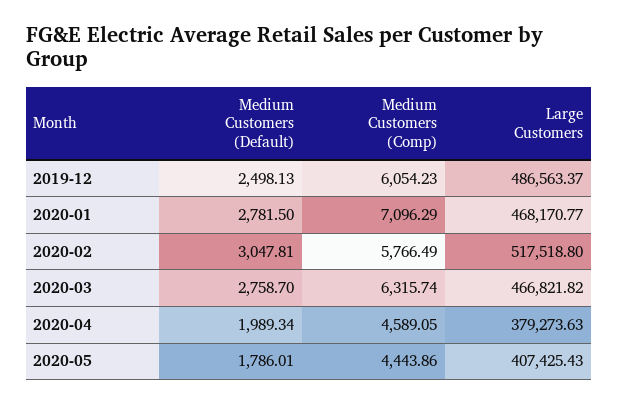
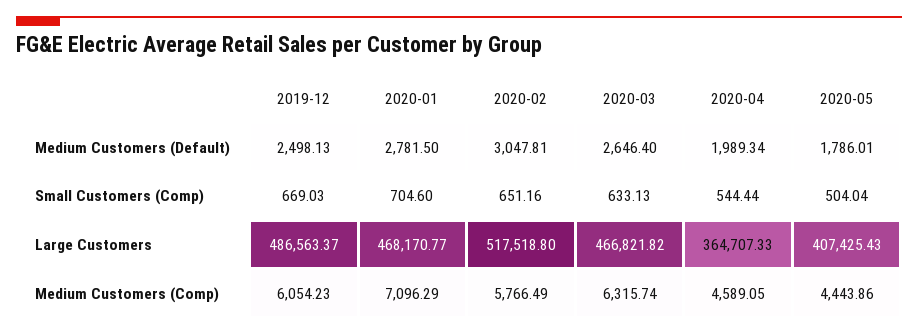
  {
    "Medium Customers (Default)": {
      "2019-12": 2498.13,
      "2020-01": 2781.5,
      "2020-02": 3047.81,
-     "2020-03": 2758.7,
+     "2020-03": 2646.4,
      "2020-04": 1989.34,
      "2020-05": 1786.01
    },
    "Medium Customers (Comp)": {
      "2019-12": 6054.23,
      "2020-01": 7096.29,
      "2020-02": 5766.49,
      "2020-03": 6315.74,
      "2020-04": 4589.05,
      "2020-05": 4443.86
    },
    "Large Customers": {
      "2019-12": 486563.37,
      "2020-01": 468170.77,
      "2020-02": 517518.8,
      "2020-03": 466821.82,
-     "2020-04": 379273.63,
+     "2020-04": 364707.33,
      "2020-05": 407425.43
-   }
+   },
+   "Small Customers (Comp)": {
+     "2019-12": 669.03,
+     "2020-01": 704.6,
+     "2020-02": 651.16,
+     "2020-03": 633.13,
+     "2020-04": 544.44,
+     "2020-05": 504.04
+   }
  }

